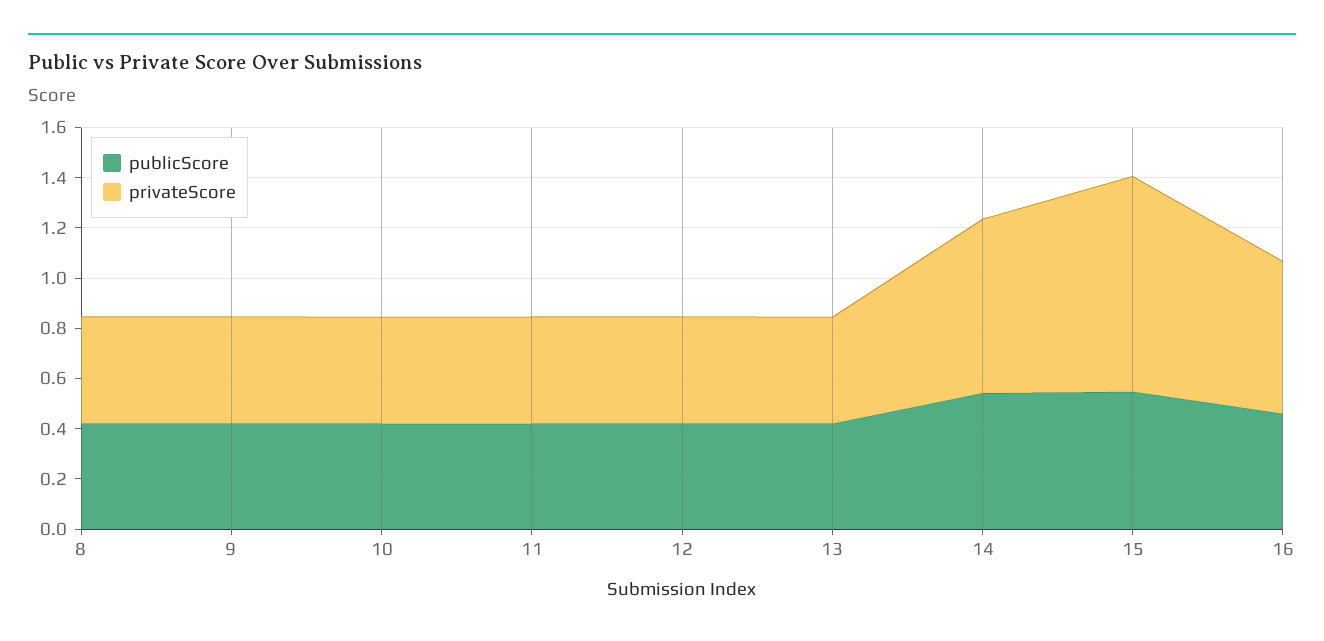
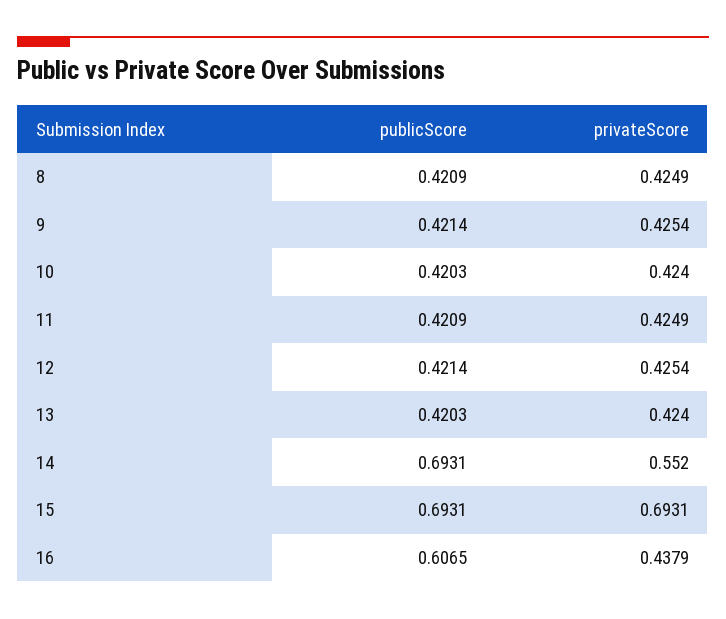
  {
    "publicScore": {
      "8": 0.4209,
      "9": 0.4214,
      "10": 0.4203,
      "11": 0.4209,
      "12": 0.4214,
      "13": 0.4203,
-     "14": 0.55,
+     "14": 0.6931,
-     "15": 0.55,
+     "15": 0.6931,
-     "16": 0.45
+     "16": 0.6065
    },
    "privateScore": {
      "8": 0.4249,
      "9": 0.4254,
      "10": 0.424,
      "11": 0.4249,
      "12": 0.4254,
      "13": 0.424,
-     "14": 0.7,
+     "14": 0.552,
-     "15": 0.85,
+     "15": 0.6931,
-     "16": 0.6
+     "16": 0.4379
    }
  }

